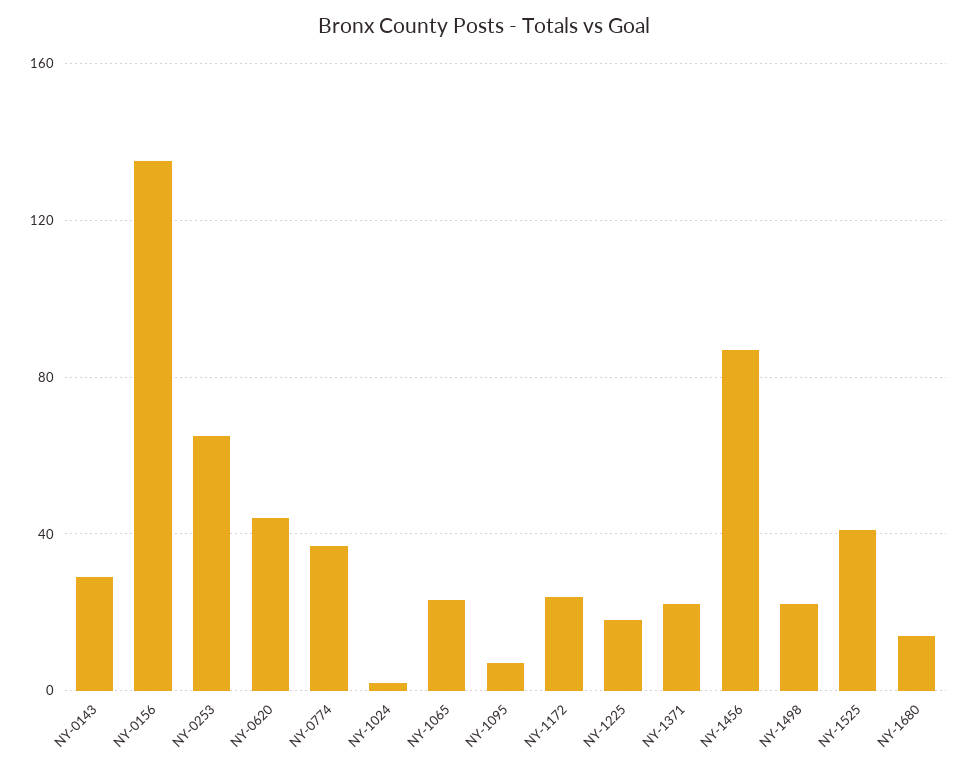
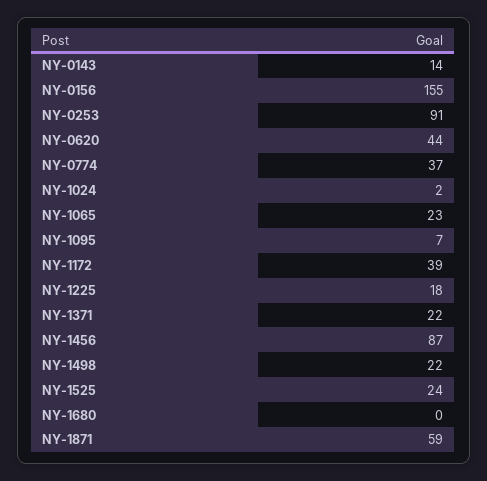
  {
-   "NY-0143": 30,
+   "NY-0143": 14,
-   "NY-0156": 135,
+   "NY-0156": 155,
-   "NY-0253": 65,
+   "NY-0253": 91,
    "NY-0620": 44,
    "NY-0774": 37,
    "NY-1024": 2,
    "NY-1065": 23,
    "NY-1095": 7,
-   "NY-1172": 25,
+   "NY-1172": 39,
    "NY-1225": 18,
    "NY-1371": 22,
    "NY-1456": 87,
    "NY-1498": 22,
-   "NY-1525": 40,
+   "NY-1525": 24,
-   "NY-1680": 15
+   "NY-1680": 0,
+   "NY-1871": 59
  }

